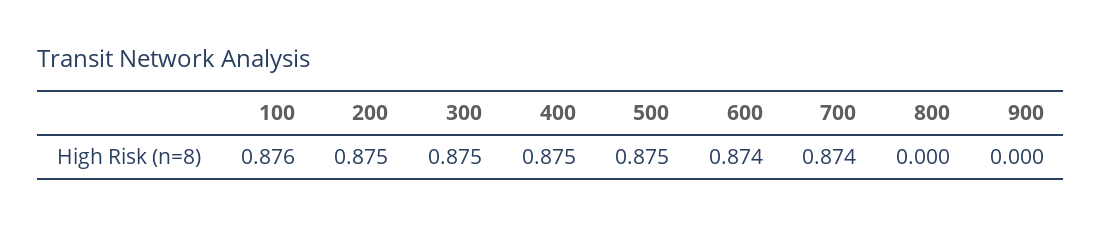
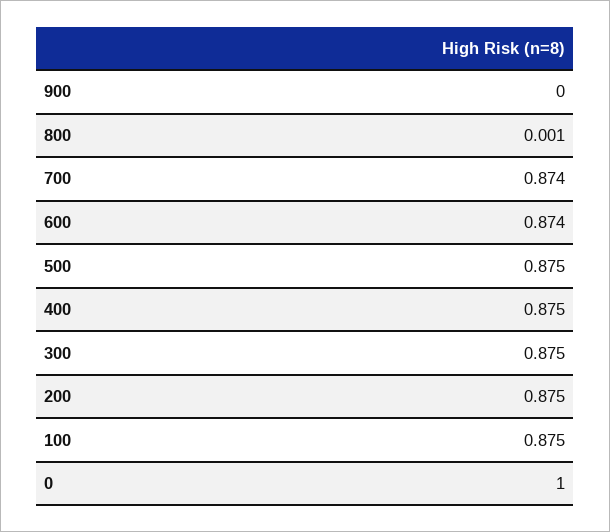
  {
-   "100": 0.876,
+   "100": 0.875,
    "200": 0.875,
    "300": 0.875,
    "400": 0.875,
    "500": 0.875,
    "600": 0.874,
    "700": 0.874,
-   "800": 0,
+   "800": 0.001,
-   "900": 0
+   "900": 0,
+   "0": 1
  }

